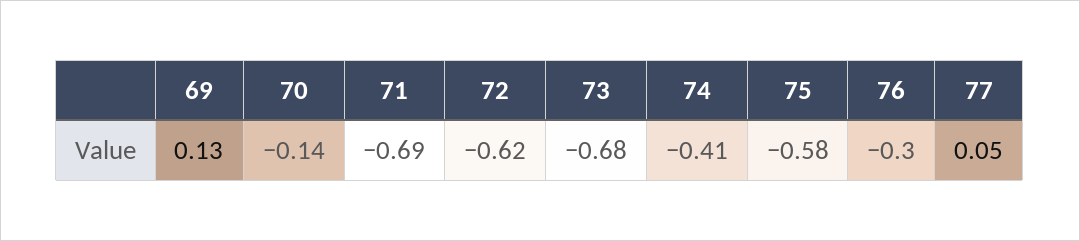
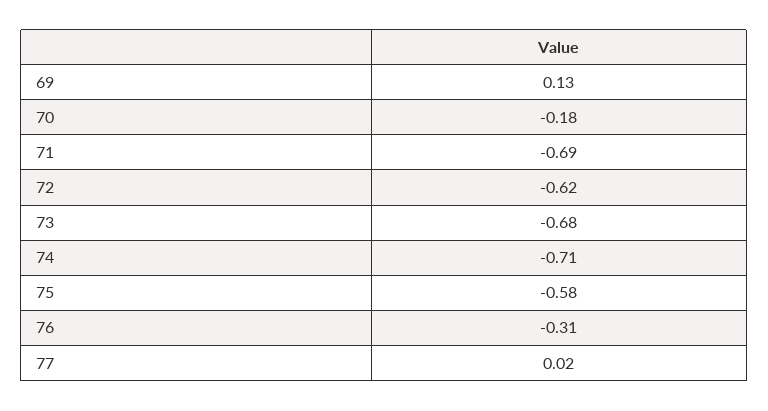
  {
    "69": 0.13,
-   "70": -0.14,
+   "70": -0.18,
    "71": -0.69,
    "72": -0.62,
    "73": -0.68,
-   "74": -0.41,
+   "74": -0.71,
    "75": -0.58,
-   "76": -0.3,
+   "76": -0.31,
-   "77": 0.05
+   "77": 0.02
  }

